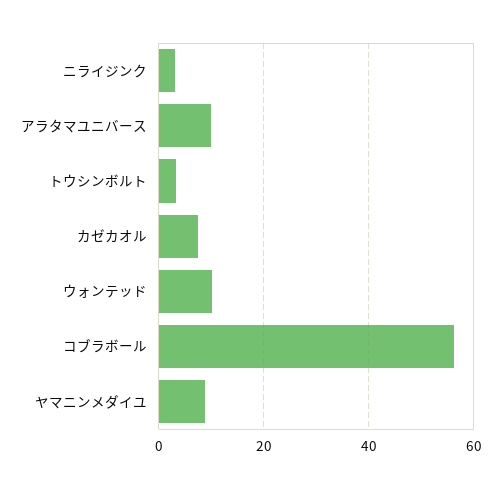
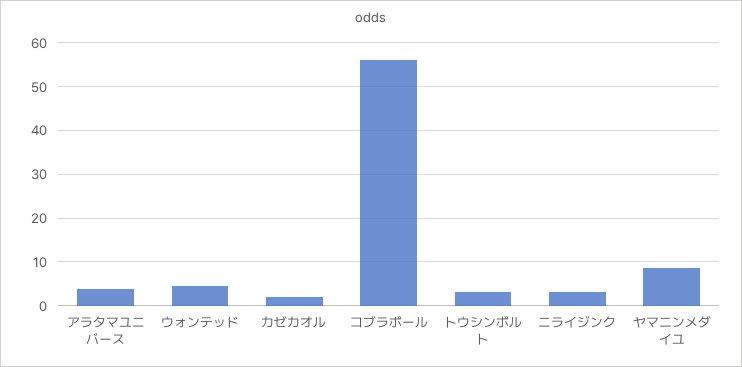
  {
    "ニライジンク": 4,
-   "アラタマユニバース": 10,
+   "アラタマユニバース": 4,
    "トウシンボルト": 4,
-   "カゼカオル": 8,
+   "カゼカオル": 2,
-   "ウォンテッド": 10,
+   "ウォンテッド": 4,
    "コブラボール": 56,
    "ヤマニンメダイユ": 8
  }

